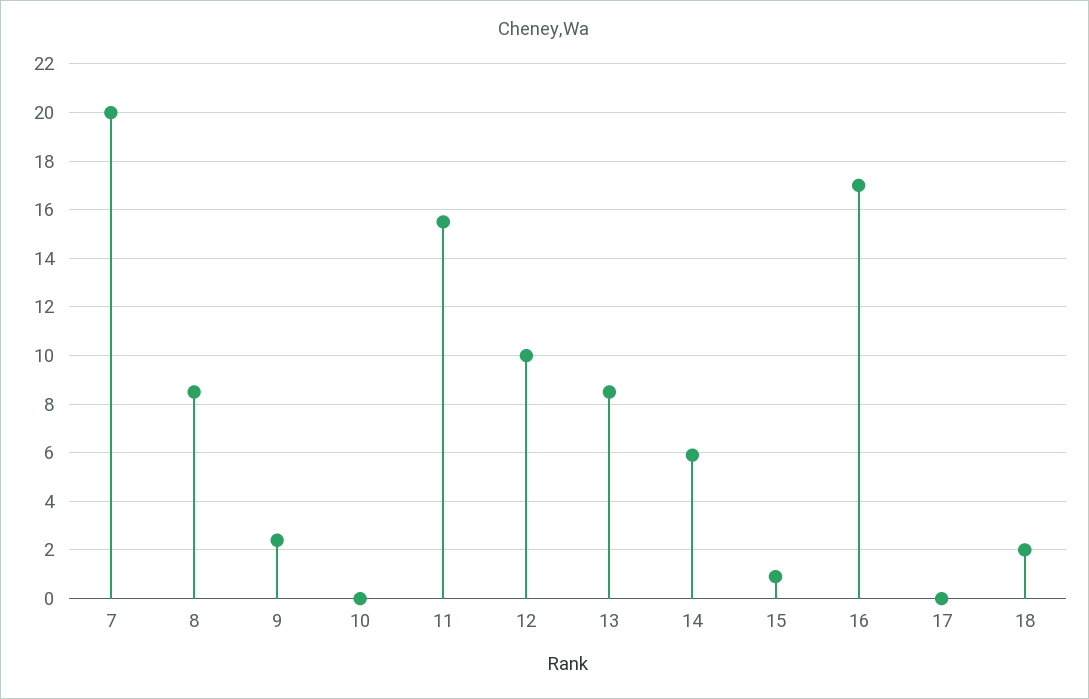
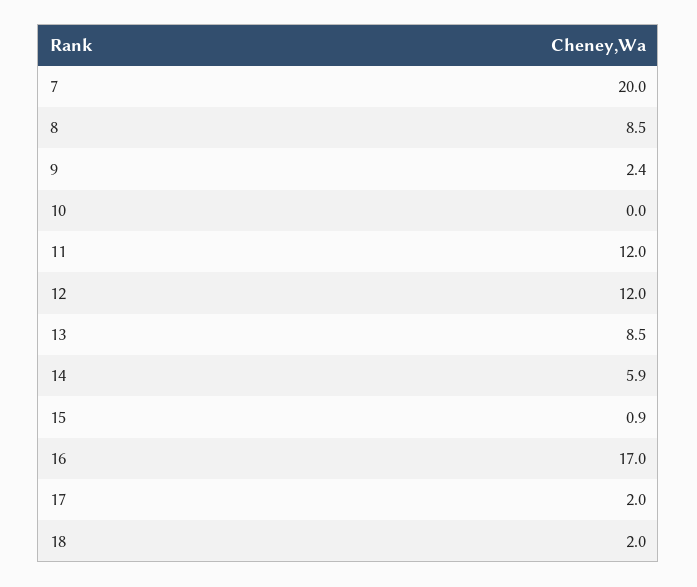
  {
    "7": 20,
    "8": 8.5,
    "9": 2.4,
    "10": 0,
-   "11": 15.5,
+   "11": 12,
-   "12": 10,
+   "12": 12,
    "13": 8.5,
    "14": 5.9,
    "15": 0.9,
    "16": 17,
-   "17": 0,
+   "17": 2,
    "18": 2
  }

